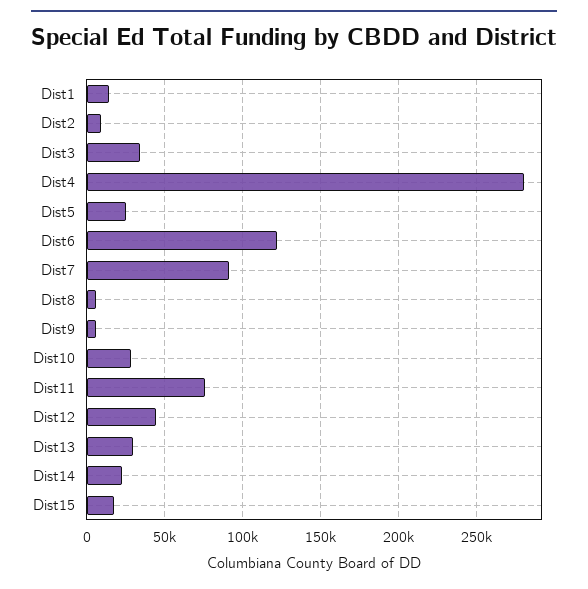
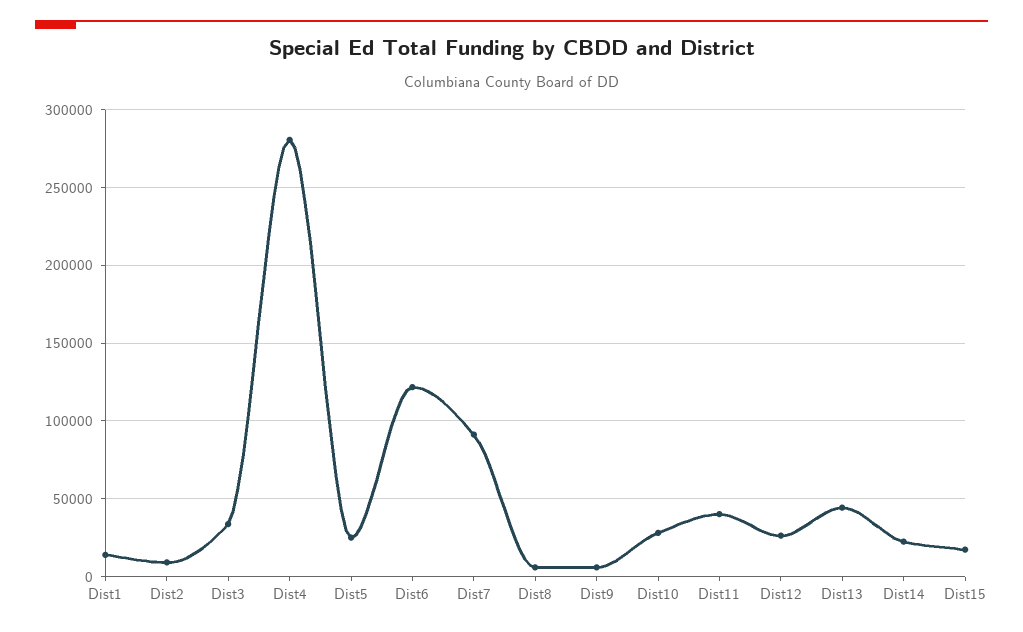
  {
    "Dist1": 15000,
    "Dist2": 10000,
    "Dist3": 35000,
    "Dist4": 280000,
    "Dist5": 25000,
    "Dist6": 120000,
    "Dist7": 90000,
    "Dist8": 5000,
    "Dist9": 5000,
    "Dist10": 30000,
-   "Dist11": 75000,
+   "Dist11": 40000,
-   "Dist12": 45000,
+   "Dist12": 25000,
-   "Dist13": 30000,
+   "Dist13": 45000,
    "Dist14": 25000,
    "Dist15": 15000
  }

